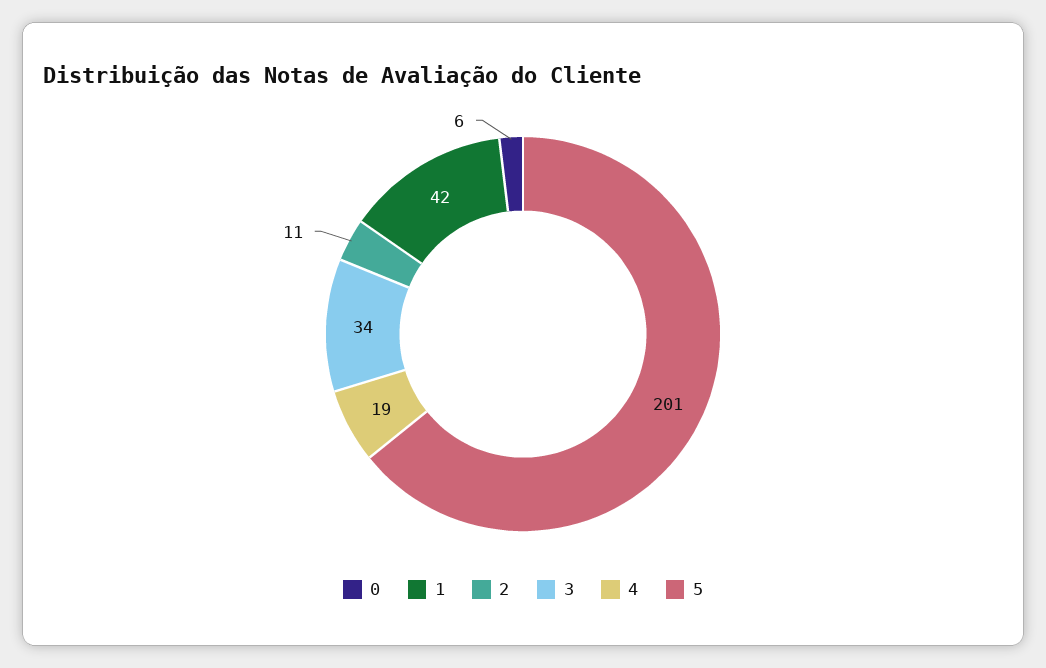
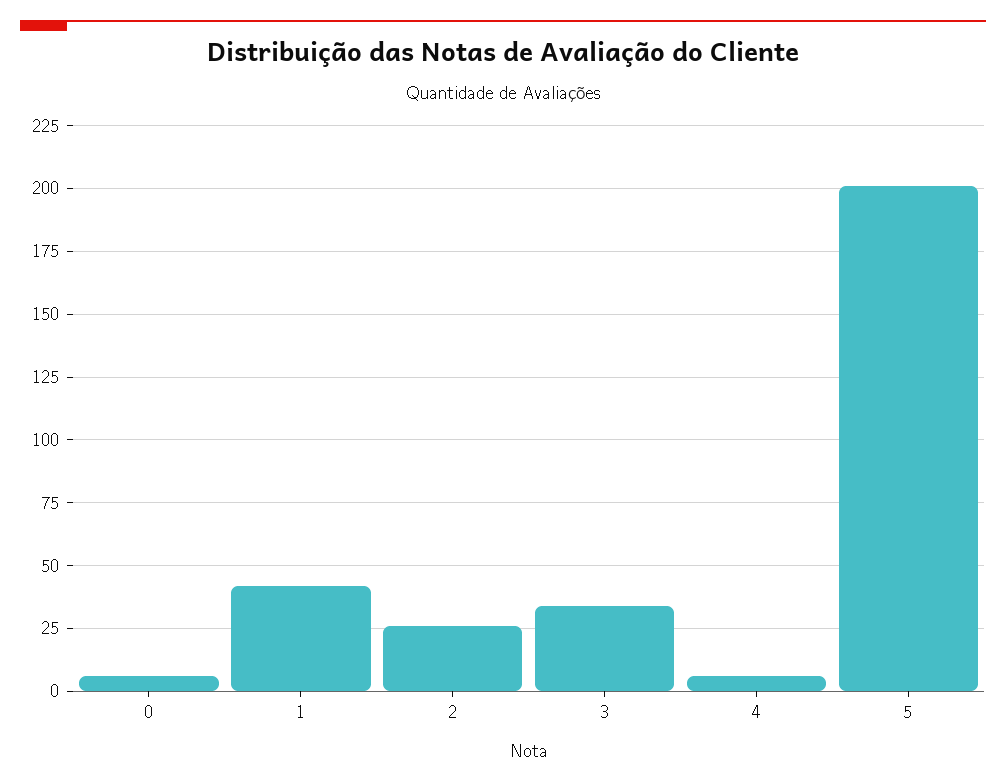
  {
    "0": 6,
    "1": 42,
-   "2": 11,
+   "2": 25,
    "3": 34,
-   "4": 19,
+   "4": 5,
    "5": 201
  }

